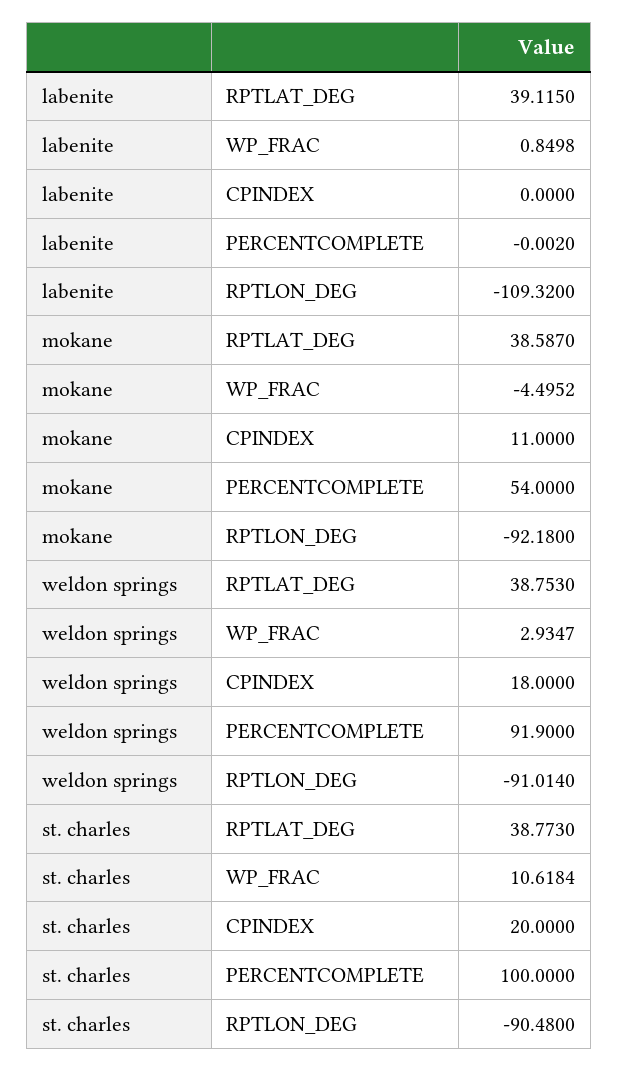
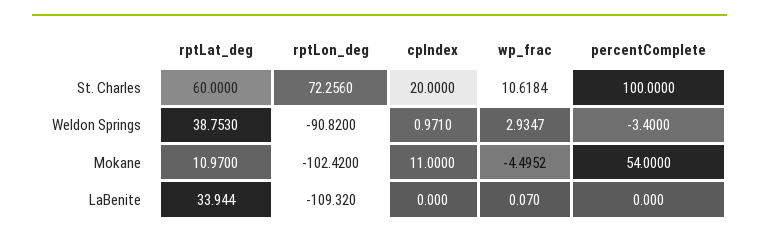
  {
    "labenite": {
-     "RPTLAT_DEG": 39.115,
+     "RPTLAT_DEG": 33.944,
-     "WP_FRAC": 0.8498,
+     "WP_FRAC": 0.07,
      "CPINDEX": 0,
-     "PERCENTCOMPLETE": -0.002,
+     "PERCENTCOMPLETE": 0,
      "RPTLON_DEG": -109.32
    },
    "mokane": {
-     "RPTLAT_DEG": 38.587,
+     "RPTLAT_DEG": 10.97,
      "WP_FRAC": -4.4952,
      "CPINDEX": 11,
      "PERCENTCOMPLETE": 54,
-     "RPTLON_DEG": -92.18
+     "RPTLON_DEG": -102.42
    },
    "weldon springs": {
      "RPTLAT_DEG": 38.753,
      "WP_FRAC": 2.9347,
-     "CPINDEX": 18,
+     "CPINDEX": 0.971,
-     "PERCENTCOMPLETE": 91.9,
+     "PERCENTCOMPLETE": -3.4,
-     "RPTLON_DEG": -91.014
+     "RPTLON_DEG": -90.82
    },
    "st. charles": {
-     "RPTLAT_DEG": 38.773,
+     "RPTLAT_DEG": 60,
      "WP_FRAC": 10.6184,
      "CPINDEX": 20,
      "PERCENTCOMPLETE": 100,
-     "RPTLON_DEG": -90.48
+     "RPTLON_DEG": 72.256
    }
  }

